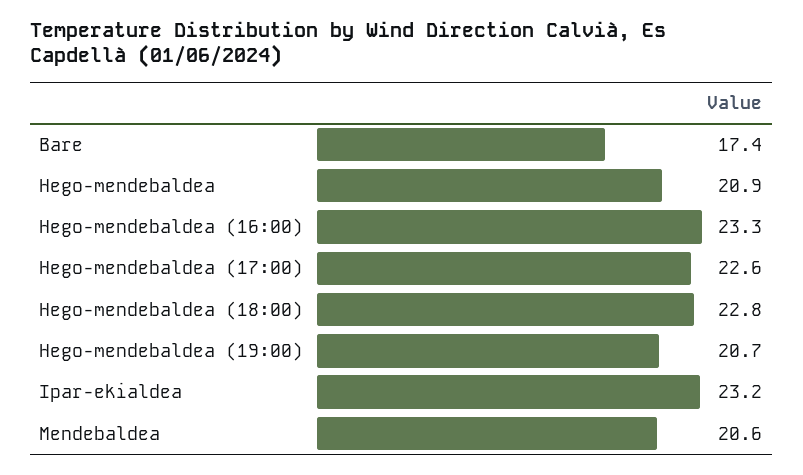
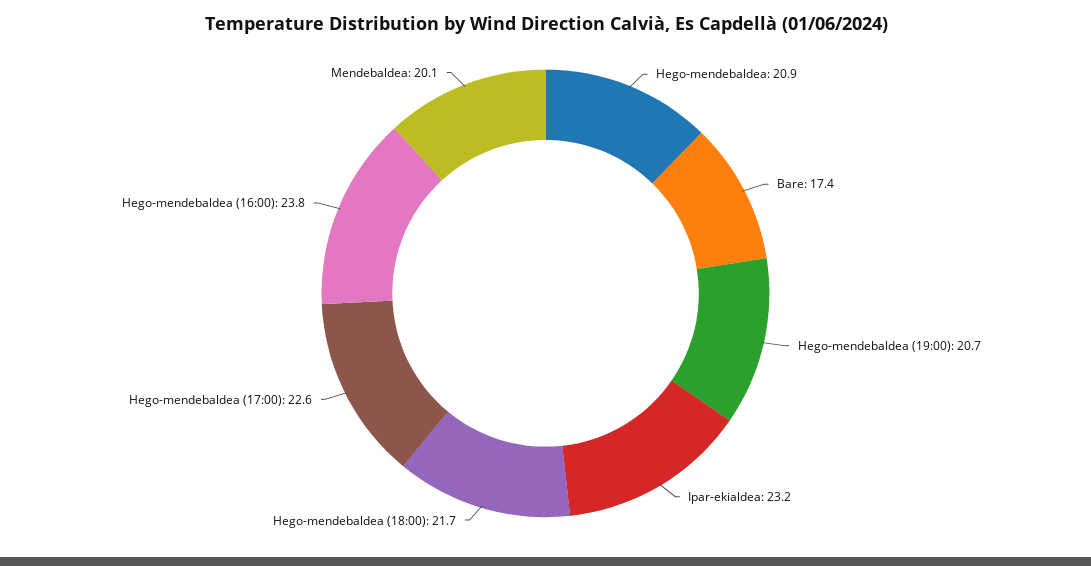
  {
    "Bare": 17.4,
    "Hego-mendebaldea": 20.9,
-   "Hego-mendebaldea (16:00)": 23.3,
+   "Hego-mendebaldea (16:00)": 23.8,
    "Hego-mendebaldea (17:00)": 22.6,
-   "Hego-mendebaldea (18:00)": 22.8,
+   "Hego-mendebaldea (18:00)": 21.7,
    "Hego-mendebaldea (19:00)": 20.7,
    "Ipar-ekialdea": 23.2,
-   "Mendebaldea": 20.6
+   "Mendebaldea": 20.1
  }

